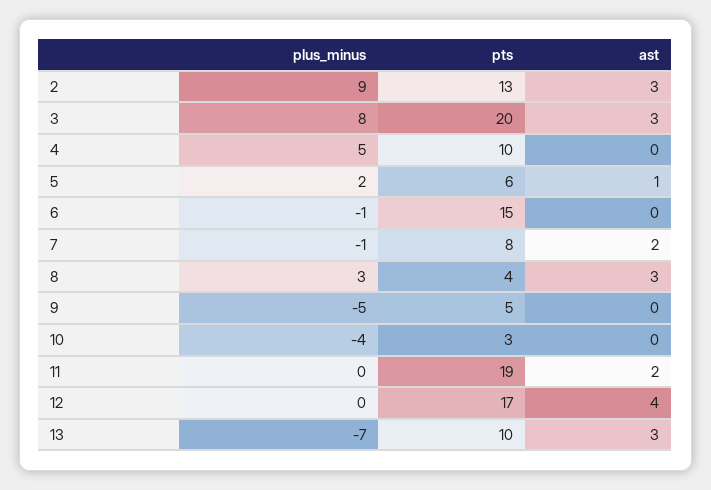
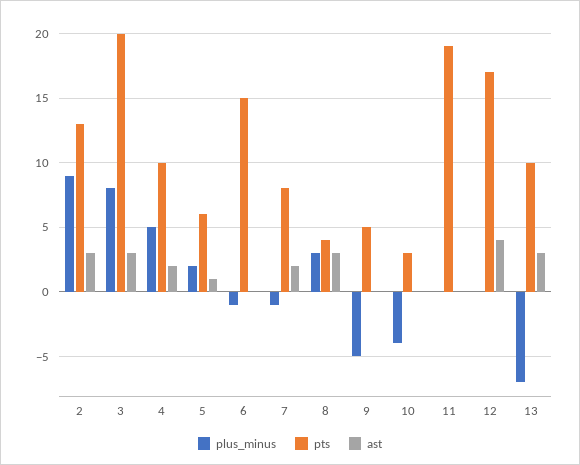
  {
    "plus_minus": {
      "2": 9,
      "3": 8,
      "4": 5,
      "5": 2,
      "6": -1,
      "7": -1,
      "8": 3,
      "9": -5,
      "10": -4,
      "11": 0,
      "12": 0,
      "13": -7
    },
    "pts": {
      "2": 13,
      "3": 20,
      "4": 10,
      "5": 6,
      "6": 15,
      "7": 8,
      "8": 4,
      "9": 5,
      "10": 3,
      "11": 19,
      "12": 17,
      "13": 10
    },
    "ast": {
      "2": 3,
      "3": 3,
-     "4": 0,
+     "4": 2,
      "5": 1,
      "6": 0,
      "7": 2,
      "8": 3,
      "9": 0,
      "10": 0,
-     "11": 2,
+     "11": 0,
      "12": 4,
      "13": 3
    }
  }

